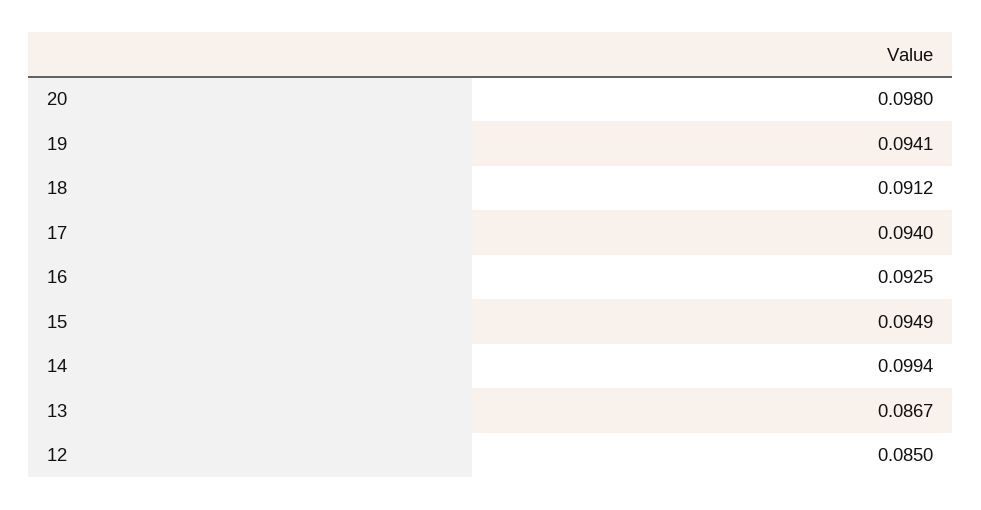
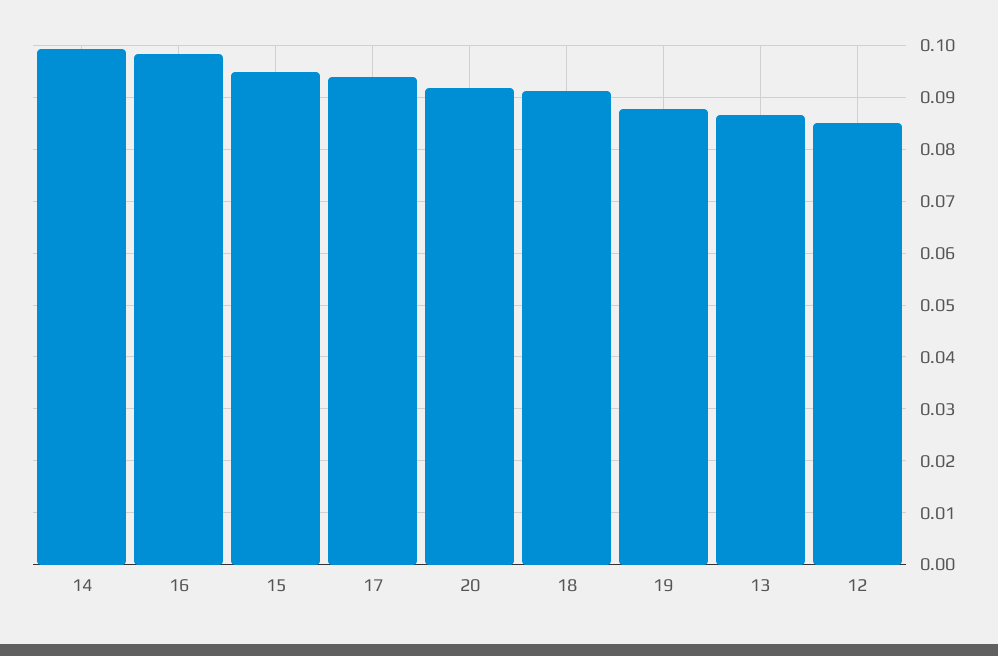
  {
-   "20": 0.098,
+   "20": 0.092,
-   "19": 0.0941,
+   "19": 0.088,
    "18": 0.0912,
    "17": 0.094,
-   "16": 0.0925,
+   "16": 0.098,
    "15": 0.0949,
    "14": 0.0994,
    "13": 0.0867,
    "12": 0.085
  }

